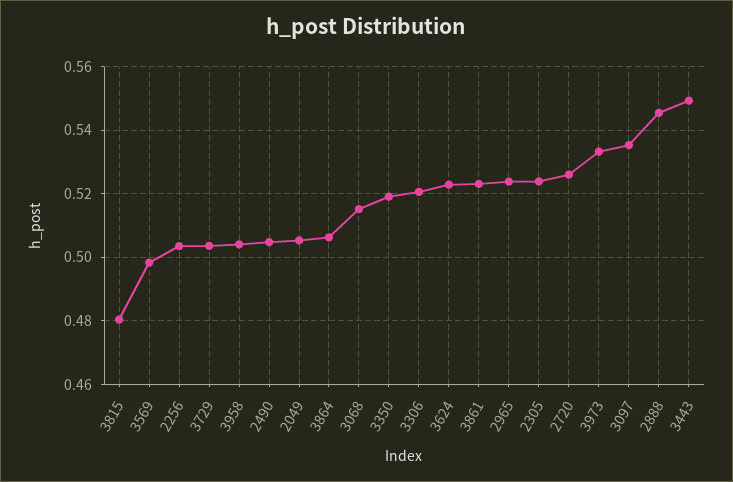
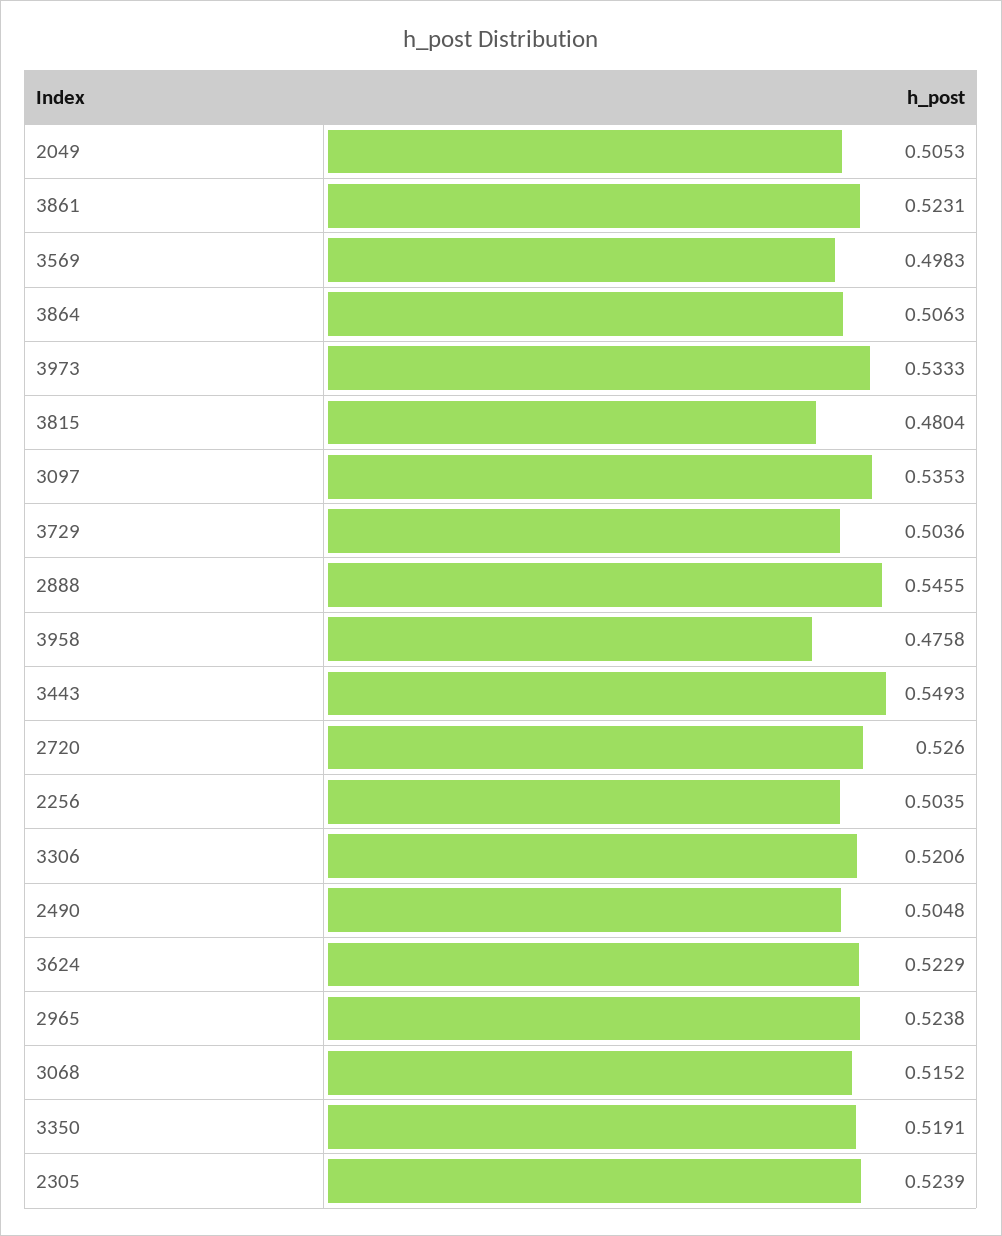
  {
    "3815": 0.4804,
    "3569": 0.4983,
    "2256": 0.5035,
    "3729": 0.5036,
-   "3958": 0.504,
+   "3958": 0.4758,
    "2490": 0.5048,
    "2049": 0.5053,
    "3864": 0.5063,
    "3068": 0.5152,
    "3350": 0.5191,
    "3306": 0.5206,
    "3624": 0.5229,
    "3861": 0.5231,
    "2965": 0.5238,
    "2305": 0.5239,
    "2720": 0.526,
    "3973": 0.5333,
    "3097": 0.5353,
    "2888": 0.5455,
    "3443": 0.5493
  }

